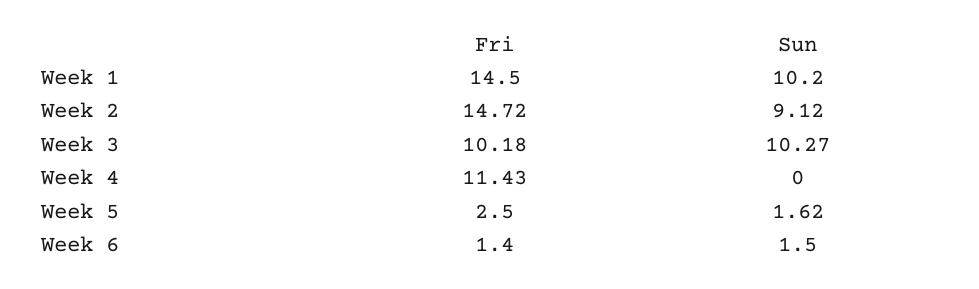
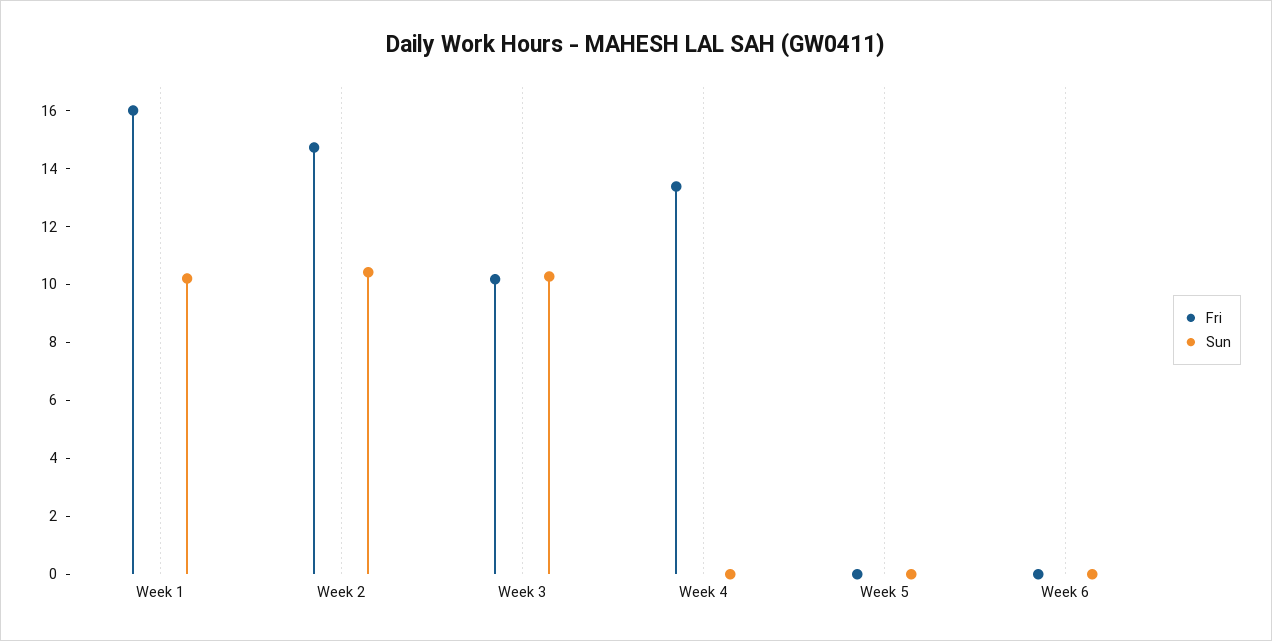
  {
    "Fri": {
-     "Week 1": 14.5,
+     "Week 1": 16,
      "Week 2": 14.72,
      "Week 3": 10.18,
-     "Week 4": 11.43,
+     "Week 4": 13.5,
-     "Week 5": 2.5,
+     "Week 5": 0,
-     "Week 6": 1.4
+     "Week 6": 0
    },
    "Sun": {
      "Week 1": 10.2,
-     "Week 2": 9.12,
+     "Week 2": 10.5,
      "Week 3": 10.27,
      "Week 4": 0,
-     "Week 5": 1.62,
+     "Week 5": 0,
-     "Week 6": 1.5
+     "Week 6": 0
    }
  }

